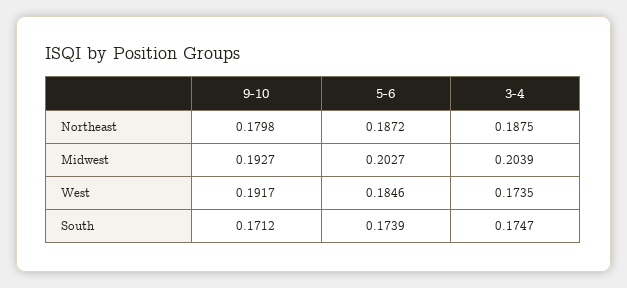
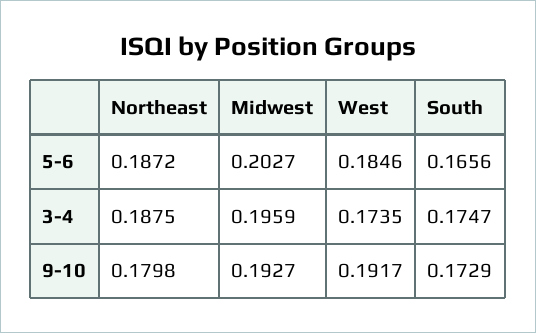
  {
    "9-10": {
      "Northeast": 0.1798,
      "Midwest": 0.1927,
      "West": 0.1917,
-     "South": 0.1712
+     "South": 0.1729
    },
    "5-6": {
      "Northeast": 0.1872,
      "Midwest": 0.2027,
      "West": 0.1846,
-     "South": 0.1739
+     "South": 0.1656
    },
    "3-4": {
      "Northeast": 0.1875,
-     "Midwest": 0.2039,
+     "Midwest": 0.1959,
      "West": 0.1735,
      "South": 0.1747
    }
  }

